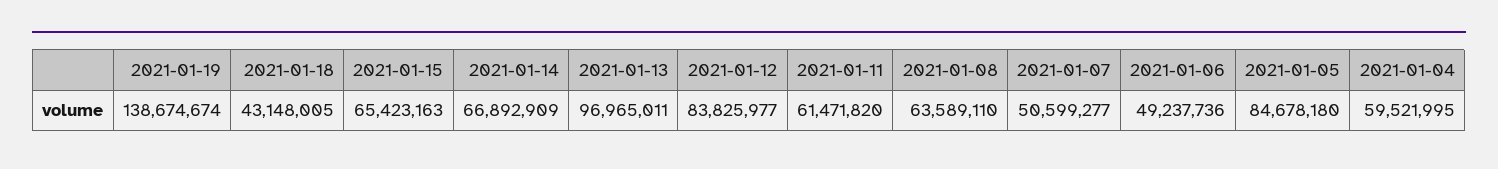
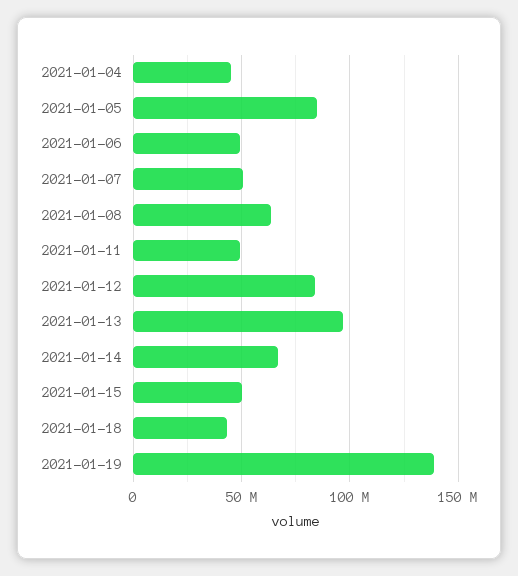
  {
    "2021-01-19": 138674674,
    "2021-01-18": 43148005,
-   "2021-01-15": 65423163,
+   "2021-01-15": 50000000,
    "2021-01-14": 66892909,
    "2021-01-13": 96965011,
    "2021-01-12": 83825977,
-   "2021-01-11": 61471820,
+   "2021-01-11": 50000000,
    "2021-01-08": 63589110,
    "2021-01-07": 50599277,
    "2021-01-06": 49237736,
    "2021-01-05": 84678180,
-   "2021-01-04": 59521995
+   "2021-01-04": 45000000
  }

